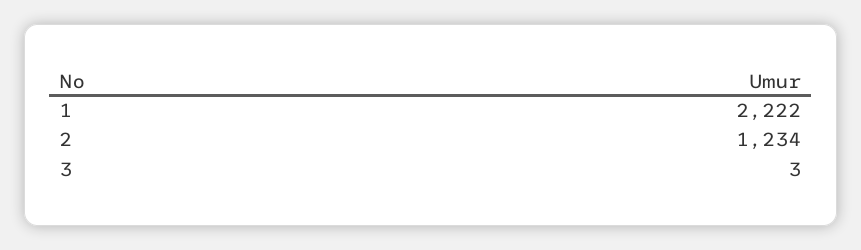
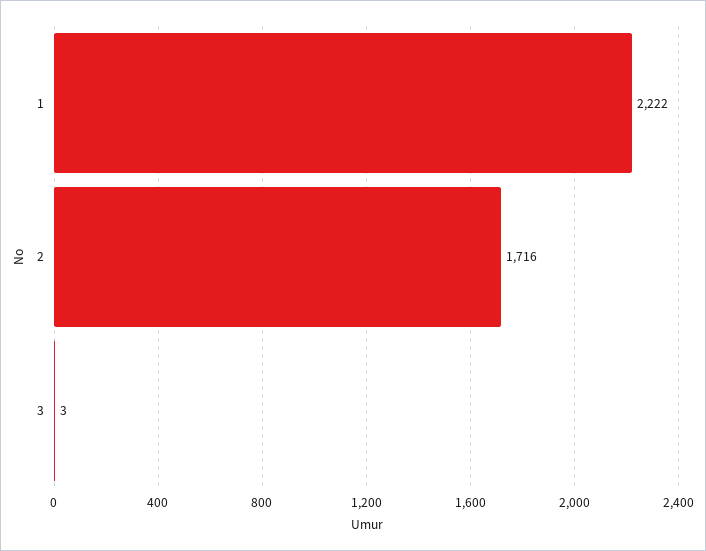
  {
    "1": 2222,
-   "2": 1234,
+   "2": 1716,
    "3": 3
  }

